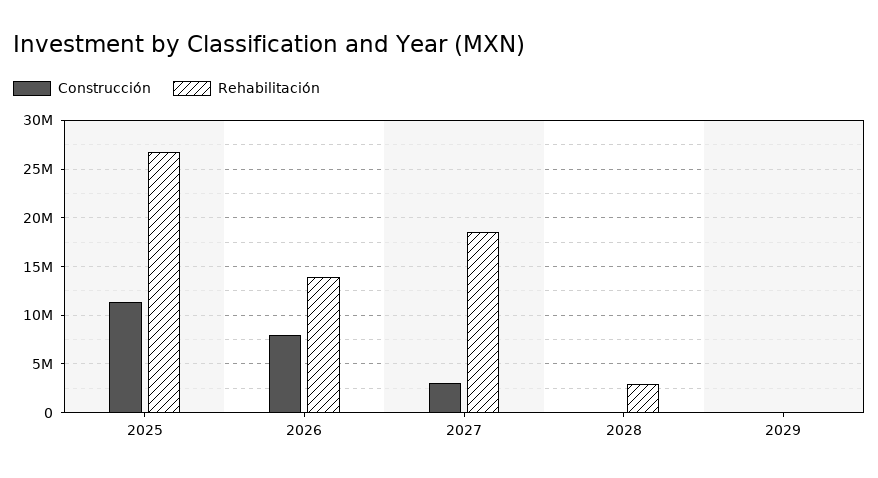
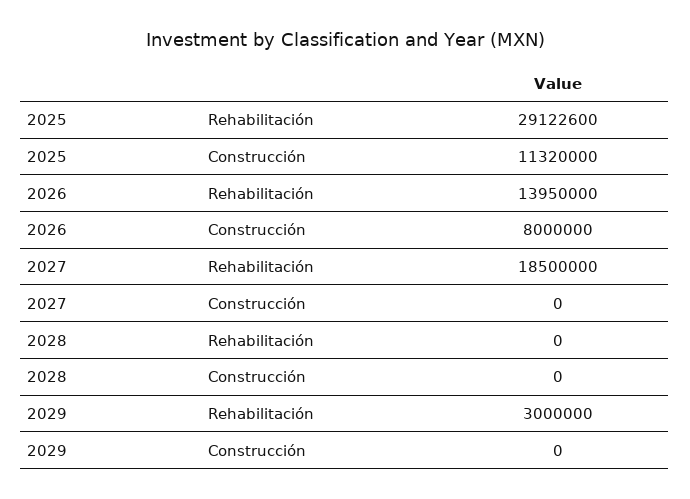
  {
    "Construcción": {
      "2025": 11320000,
      "2026": 8000000,
-     "2027": 3000000,
+     "2027": 0,
      "2028": 0,
      "2029": 0
    },
    "Rehabilitación": {
-     "2025": 27000000,
+     "2025": 29122600,
      "2026": 13950000,
      "2027": 18500000,
-     "2028": 3000000,
+     "2028": 0,
-     "2029": 0
+     "2029": 3000000
    }
  }

